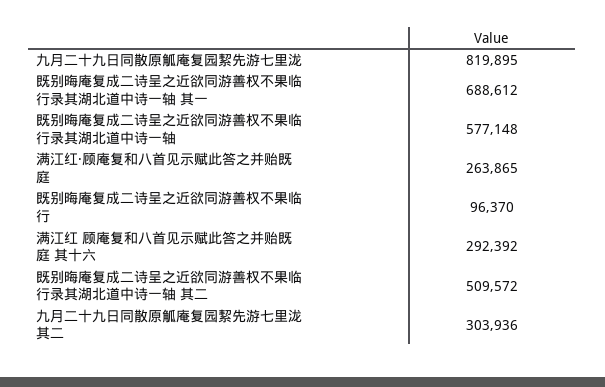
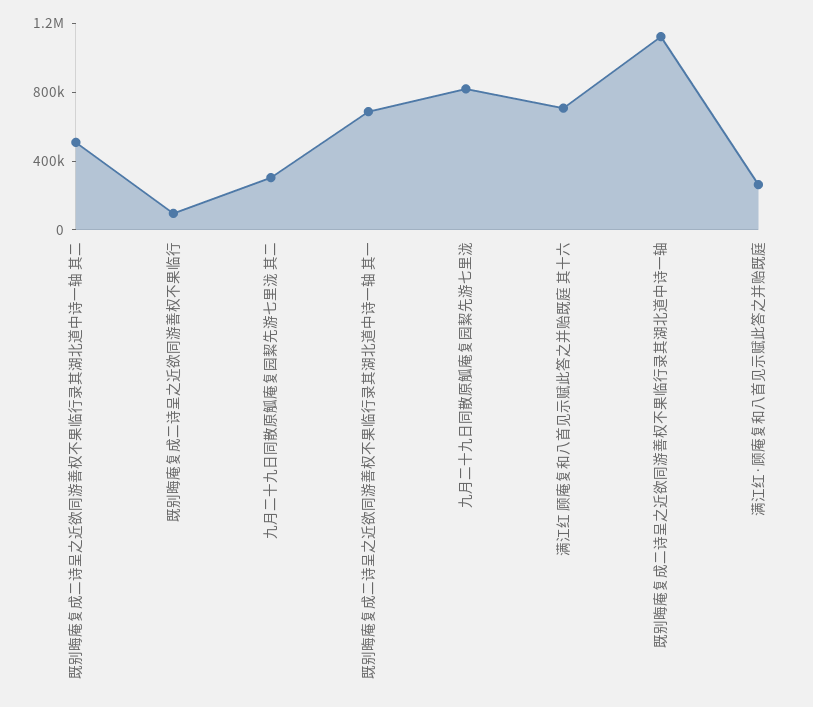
  {
    "九月二十九日同散原觚庵复园絜先游七里泷": 819895,
    "既别晦庵复成二诗呈之近欲同游善权不果临行录其湖北道中诗一轴 其一": 688612,
-   "既别晦庵复成二诗呈之近欲同游善权不果临行录其湖北道中诗一轴": 577148,
+   "既别晦庵复成二诗呈之近欲同游善权不果临行录其湖北道中诗一轴": 1100000,
    "满江红·顾庵复和八首见示赋此答之并贻既庭": 263865,
    "既别晦庵复成二诗呈之近欲同游善权不果临行": 96370,
-   "满江红 顾庵复和八首见示赋此答之并贻既庭 其十六": 292392,
+   "满江红 顾庵复和八首见示赋此答之并贻既庭 其十六": 700000,
    "既别晦庵复成二诗呈之近欲同游善权不果临行录其湖北道中诗一轴 其二": 509572,
    "九月二十九日同散原觚庵复园絜先游七里泷 其二": 303936
  }

